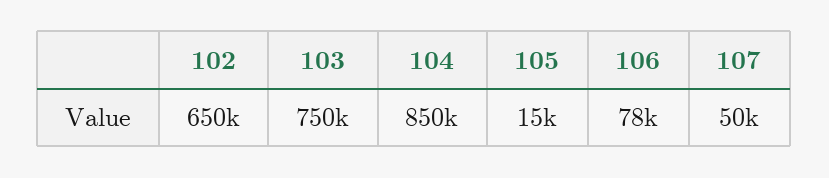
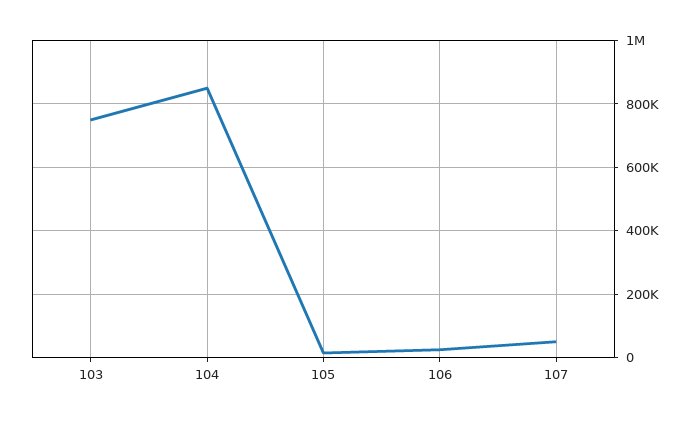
  {
-   "102": 650000,
    "103": 750000,
    "104": 850000,
    "105": 15000,
-   "106": 78000,
+   "106": 20000,
    "107": 50000
  }

